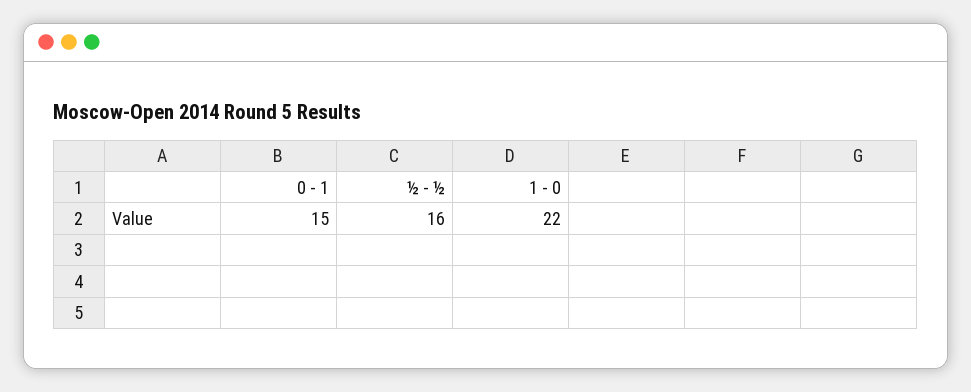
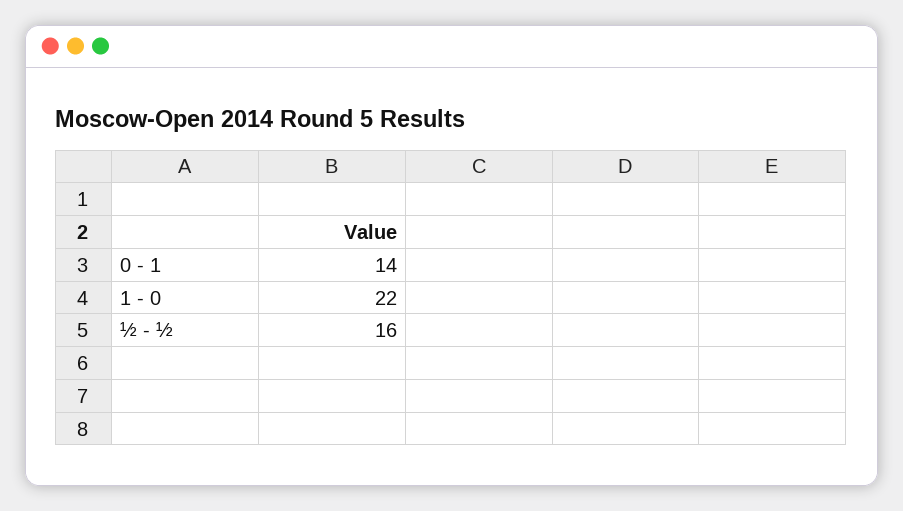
  {
-   "0 - 1": 15,
+   "0 - 1": 14,
    "½ - ½": 16,
    "1 - 0": 22
  }

